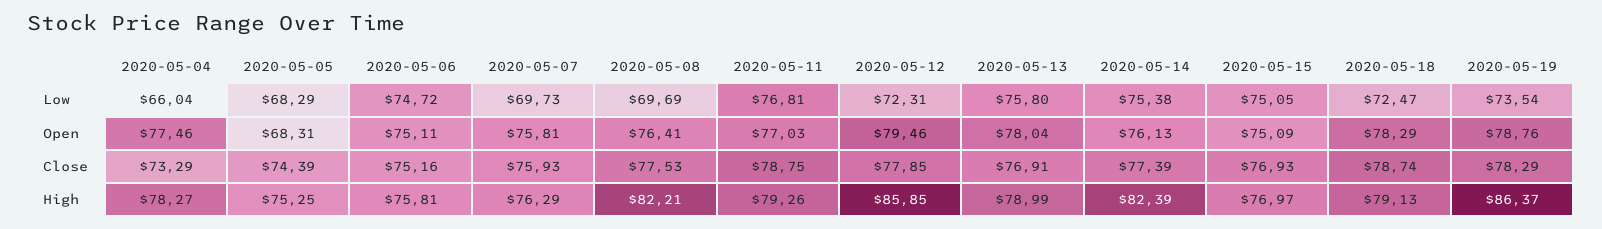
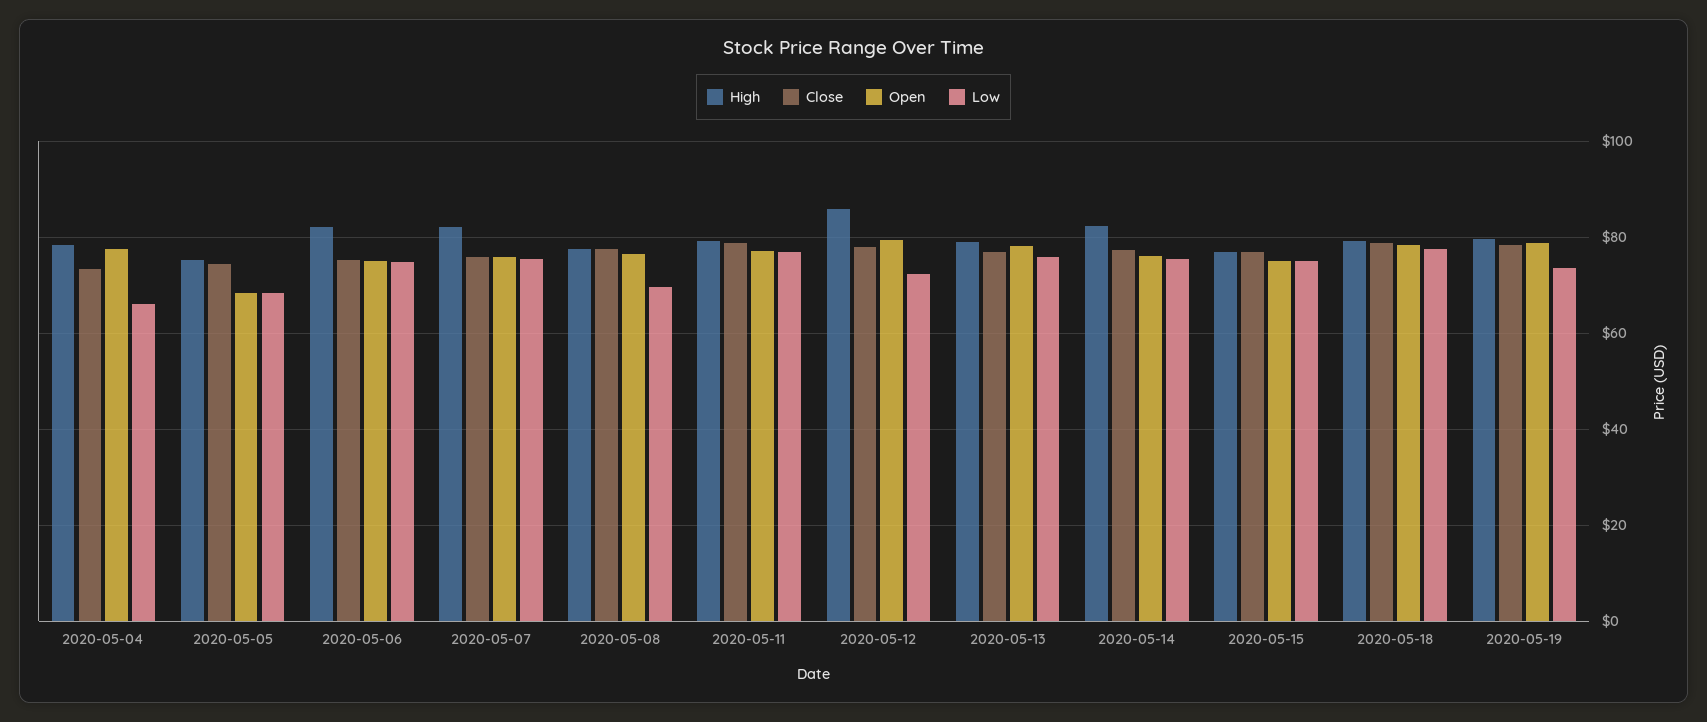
  {
    "Low": {
      "2020-05-04": 66.04,
      "2020-05-05": 68.29,
      "2020-05-06": 74.72,
-     "2020-05-07": 69.73,
+     "2020-05-07": 76,
      "2020-05-08": 69.69,
      "2020-05-11": 76.81,
      "2020-05-12": 72.31,
      "2020-05-13": 75.8,
      "2020-05-14": 75.38,
      "2020-05-15": 75.05,
-     "2020-05-18": 72.47,
+     "2020-05-18": 78,
      "2020-05-19": 73.54
    },
    "Open": {
      "2020-05-04": 77.46,
      "2020-05-05": 68.31,
      "2020-05-06": 75.11,
      "2020-05-07": 75.81,
      "2020-05-08": 76.41,
      "2020-05-11": 77.03,
      "2020-05-12": 79.46,
      "2020-05-13": 78.04,
      "2020-05-14": 76.13,
      "2020-05-15": 75.09,
      "2020-05-18": 78.29,
      "2020-05-19": 78.76
    },
    "Close": {
      "2020-05-04": 73.29,
      "2020-05-05": 74.39,
      "2020-05-06": 75.16,
      "2020-05-07": 75.93,
      "2020-05-08": 77.53,
      "2020-05-11": 78.75,
      "2020-05-12": 77.85,
      "2020-05-13": 76.91,
      "2020-05-14": 77.39,
      "2020-05-15": 76.93,
      "2020-05-18": 78.74,
      "2020-05-19": 78.29
    },
    "High": {
      "2020-05-04": 78.27,
      "2020-05-05": 75.25,
-     "2020-05-06": 75.81,
+     "2020-05-06": 82,
-     "2020-05-07": 76.29,
+     "2020-05-07": 82,
-     "2020-05-08": 82.21,
+     "2020-05-08": 78,
      "2020-05-11": 79.26,
      "2020-05-12": 85.85,
      "2020-05-13": 78.99,
      "2020-05-14": 82.39,
      "2020-05-15": 76.97,
      "2020-05-18": 79.13,
-     "2020-05-19": 86.37
+     "2020-05-19": 80
    }
  }

